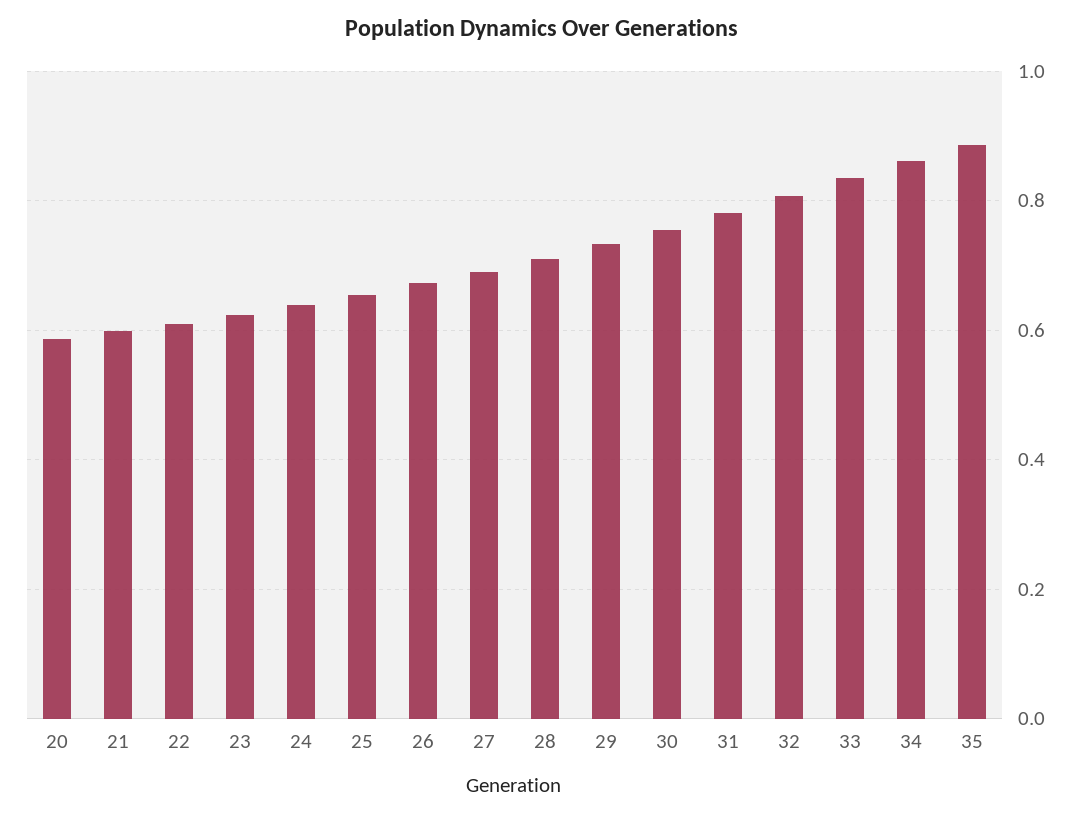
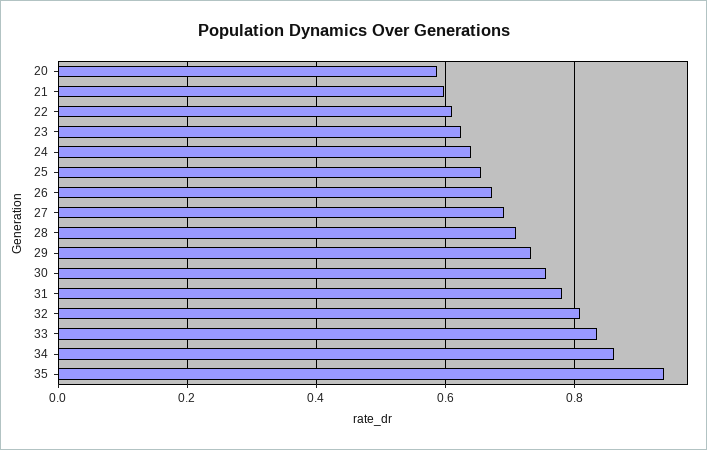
  {
    "20": 0.58,
    "21": 0.6,
    "22": 0.6,
    "23": 0.62,
    "24": 0.64,
    "25": 0.66,
    "26": 0.68,
    "27": 0.7,
    "28": 0.7,
    "29": 0.74,
    "30": 0.76,
    "31": 0.78,
    "32": 0.8,
    "33": 0.84,
    "34": 0.86,
-   "35": 0.88
+   "35": 0.94
  }

